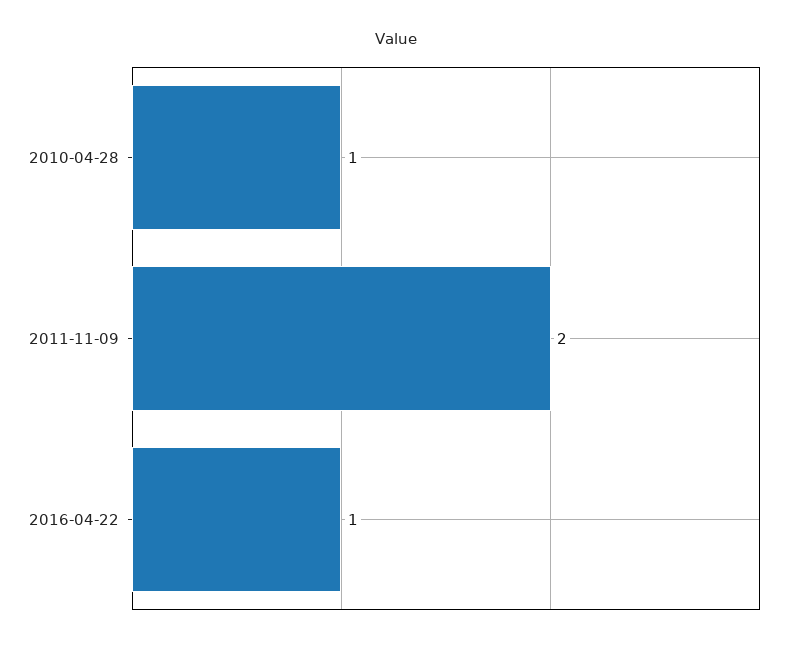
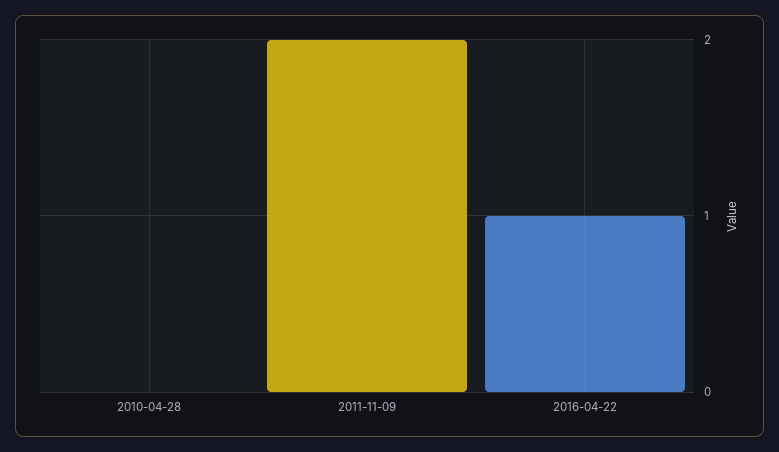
  {
-   "2010-04-28": 1,
+   "2010-04-28": 0,
    "2011-11-09": 2,
    "2016-04-22": 1
  }

